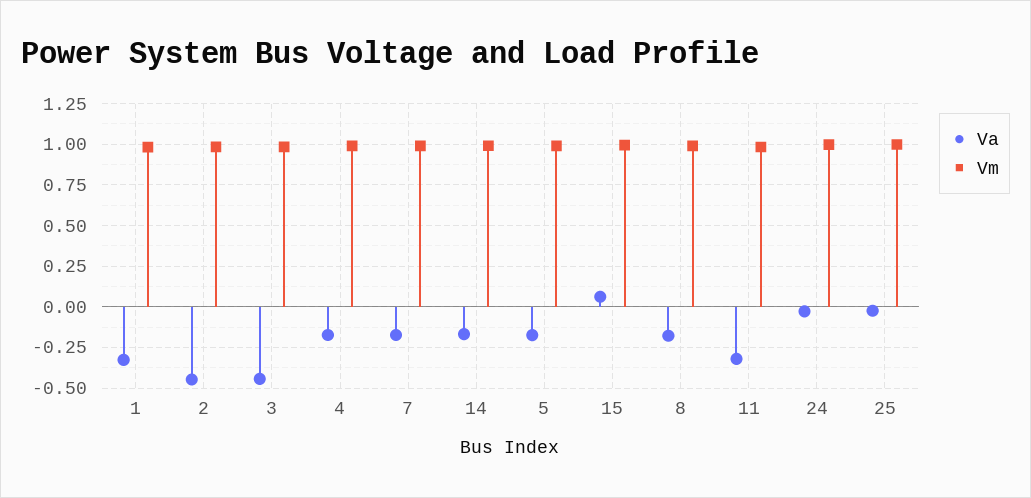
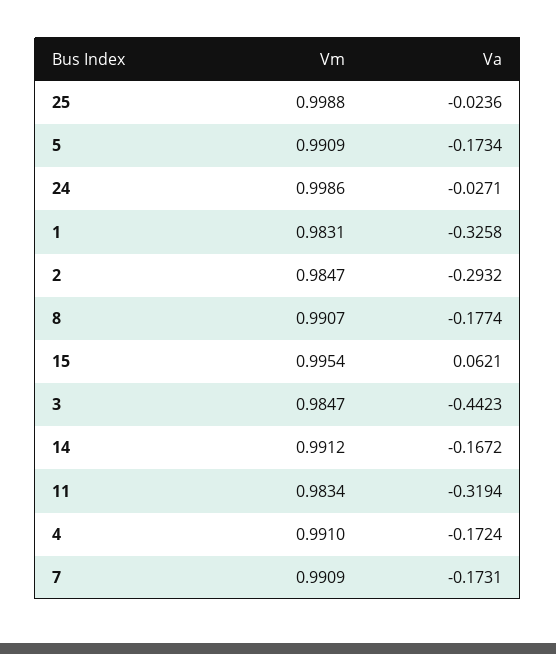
  {
    "Va": {
      "1": -0.3258,
-     "2": -0.45,
+     "2": -0.2932,
      "3": -0.4423,
      "4": -0.1724,
      "7": -0.1731,
      "14": -0.1672,
      "5": -0.1734,
      "15": 0.0621,
      "8": -0.1774,
      "11": -0.3194,
      "24": -0.0271,
      "25": -0.0236
    },
    "Vm": {
      "1": 0.9831,
      "2": 0.9847,
      "3": 0.9847,
      "4": 0.991,
      "7": 0.9909,
      "14": 0.9912,
      "5": 0.9909,
      "15": 0.9954,
      "8": 0.9907,
      "11": 0.9834,
      "24": 0.9986,
      "25": 0.9988
    }
  }

